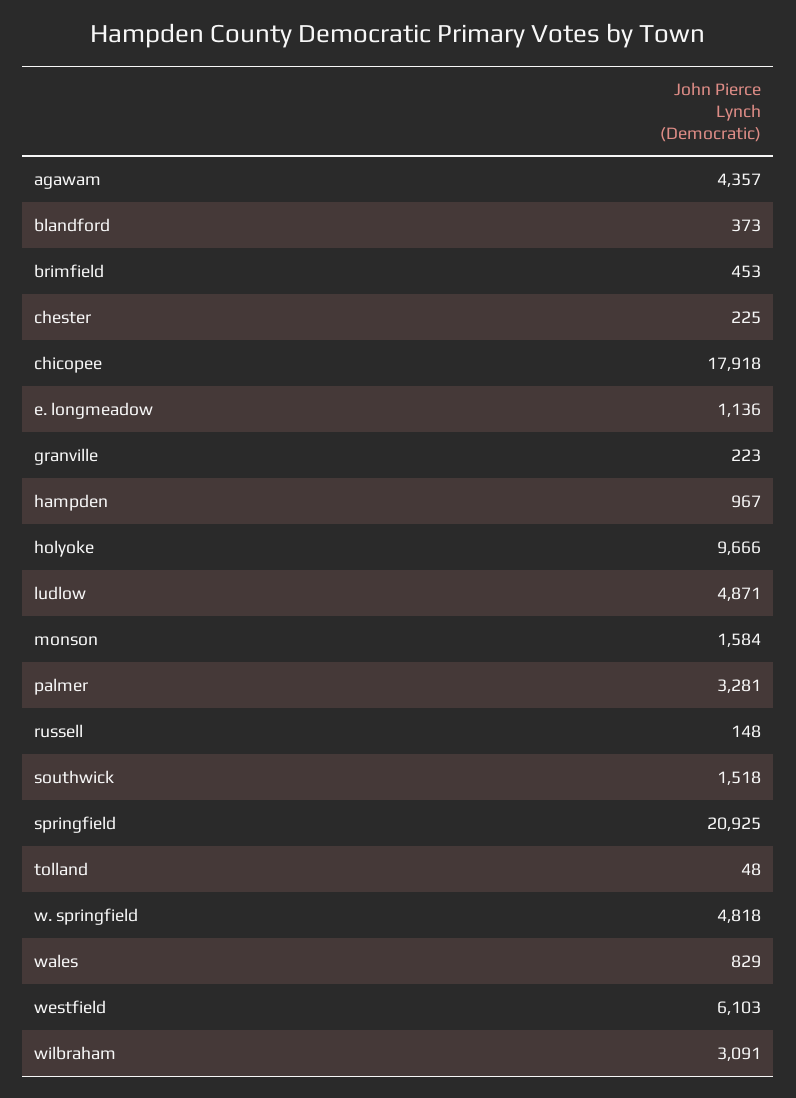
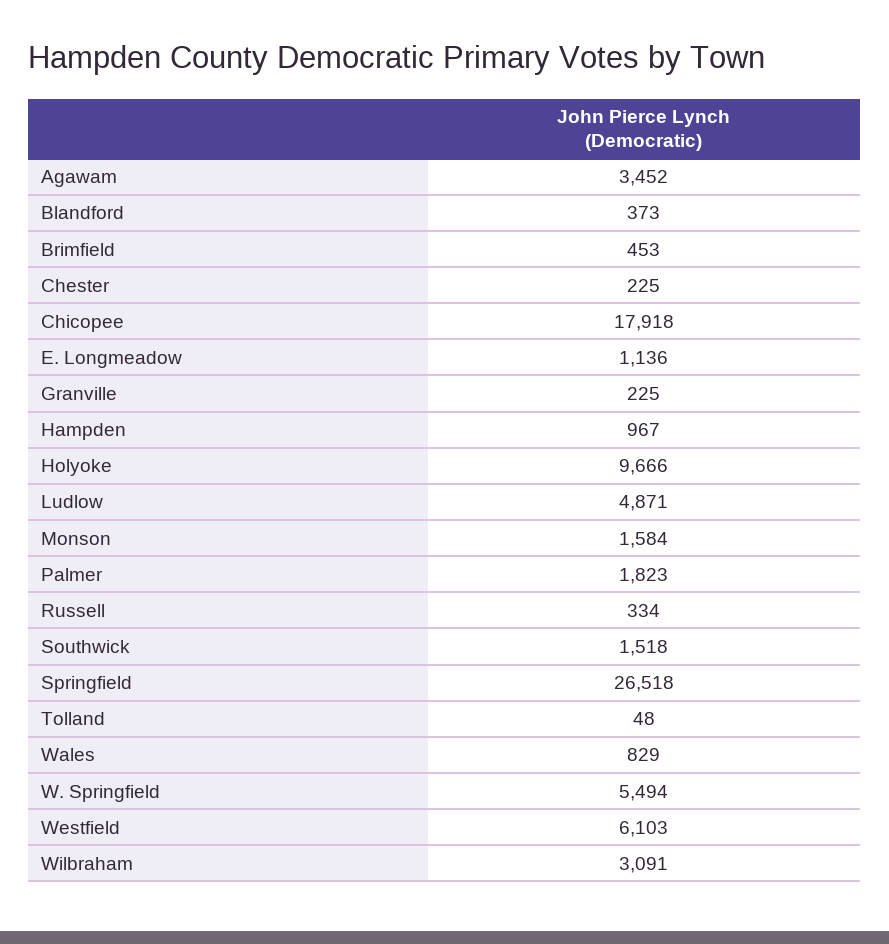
  {
-   "agawam": 4357,
+   "agawam": 3452,
    "blandford": 373,
    "brimfield": 453,
    "chester": 225,
    "chicopee": 17918,
    "e. longmeadow": 1136,
-   "granville": 223,
+   "granville": 225,
    "hampden": 967,
    "holyoke": 9666,
    "ludlow": 4871,
    "monson": 1584,
-   "palmer": 3281,
+   "palmer": 1823,
-   "russell": 148,
+   "russell": 334,
    "southwick": 1518,
-   "springfield": 20925,
+   "springfield": 26518,
    "tolland": 48,
-   "w. springfield": 4818,
+   "w. springfield": 5494,
    "wales": 829,
    "westfield": 6103,
    "wilbraham": 3091
  }

